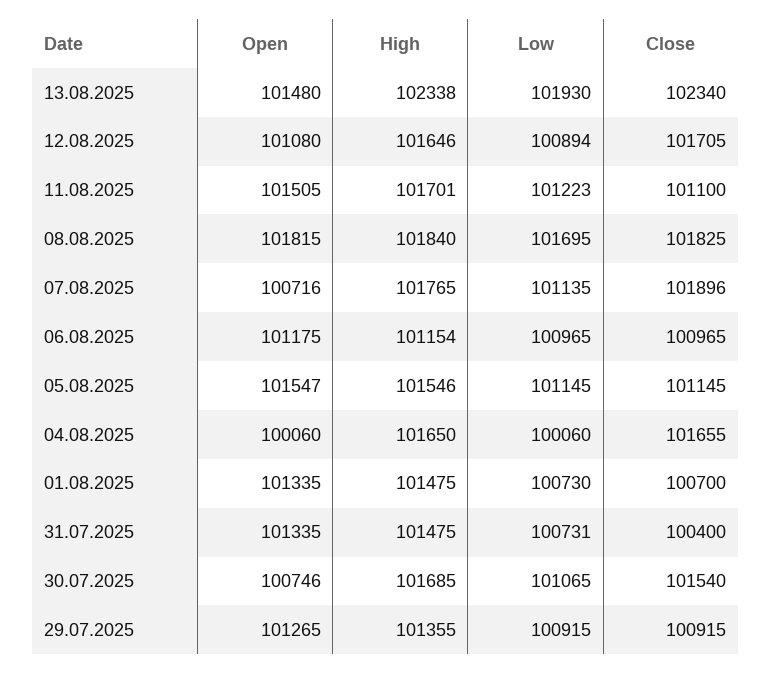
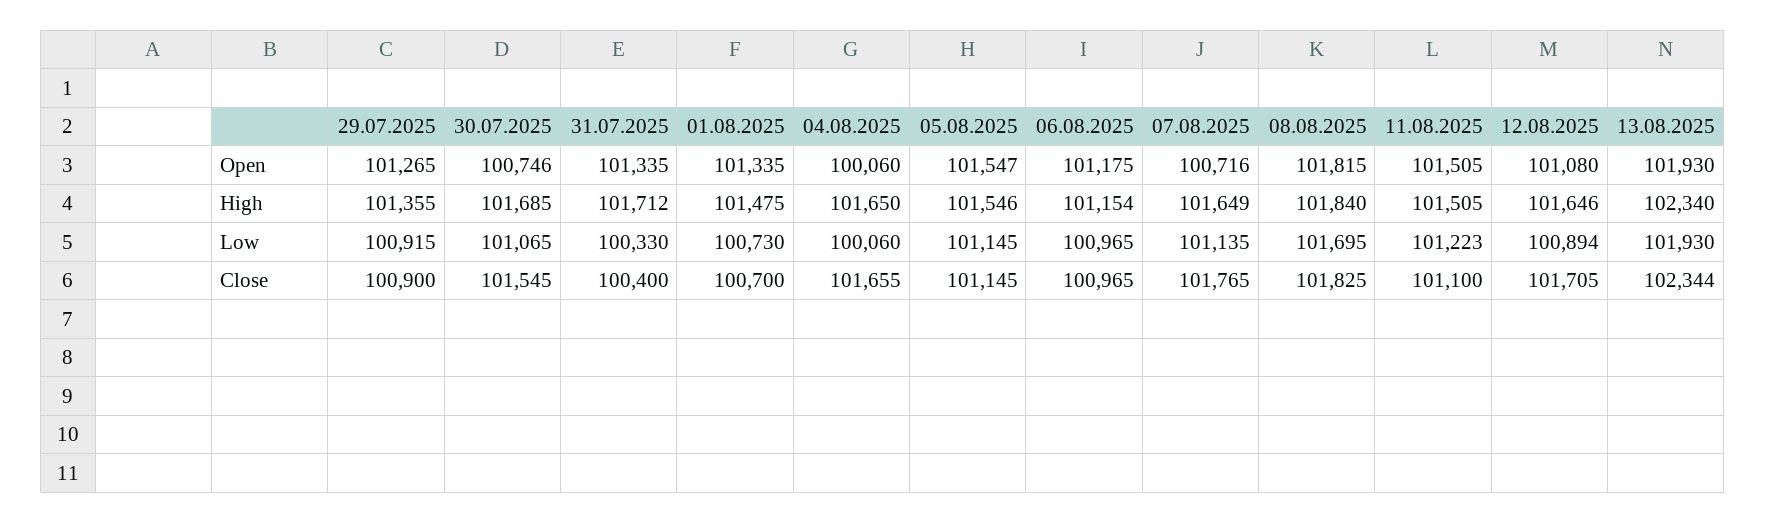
  {
    "Open": {
-     "13.08.2025": 101480,
+     "13.08.2025": 101930,
      "12.08.2025": 101080,
      "11.08.2025": 101505,
      "08.08.2025": 101815,
      "07.08.2025": 100716,
      "06.08.2025": 101175,
      "05.08.2025": 101547,
      "04.08.2025": 100060,
      "01.08.2025": 101335,
      "31.07.2025": 101335,
      "30.07.2025": 100746,
      "29.07.2025": 101265
    },
    "High": {
-     "13.08.2025": 102338,
+     "13.08.2025": 102340,
      "12.08.2025": 101646,
-     "11.08.2025": 101701,
+     "11.08.2025": 101505,
      "08.08.2025": 101840,
-     "07.08.2025": 101765,
+     "07.08.2025": 101649,
      "06.08.2025": 101154,
      "05.08.2025": 101546,
      "04.08.2025": 101650,
      "01.08.2025": 101475,
-     "31.07.2025": 101475,
+     "31.07.2025": 101712,
      "30.07.2025": 101685,
      "29.07.2025": 101355
    },
    "Low": {
      "13.08.2025": 101930,
      "12.08.2025": 100894,
      "11.08.2025": 101223,
      "08.08.2025": 101695,
      "07.08.2025": 101135,
      "06.08.2025": 100965,
      "05.08.2025": 101145,
      "04.08.2025": 100060,
      "01.08.2025": 100730,
-     "31.07.2025": 100731,
+     "31.07.2025": 100330,
      "30.07.2025": 101065,
      "29.07.2025": 100915
    },
    "Close": {
-     "13.08.2025": 102340,
+     "13.08.2025": 102344,
      "12.08.2025": 101705,
      "11.08.2025": 101100,
      "08.08.2025": 101825,
-     "07.08.2025": 101896,
+     "07.08.2025": 101765,
      "06.08.2025": 100965,
      "05.08.2025": 101145,
      "04.08.2025": 101655,
      "01.08.2025": 100700,
      "31.07.2025": 100400,
-     "30.07.2025": 101540,
+     "30.07.2025": 101545,
-     "29.07.2025": 100915
+     "29.07.2025": 100900
    }
  }

